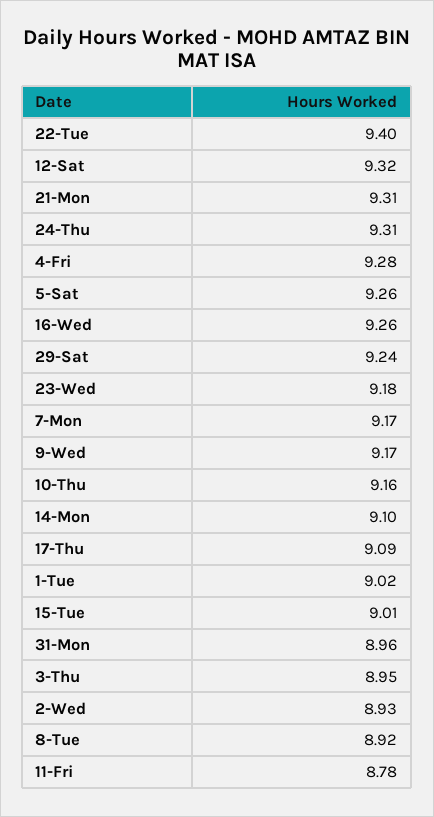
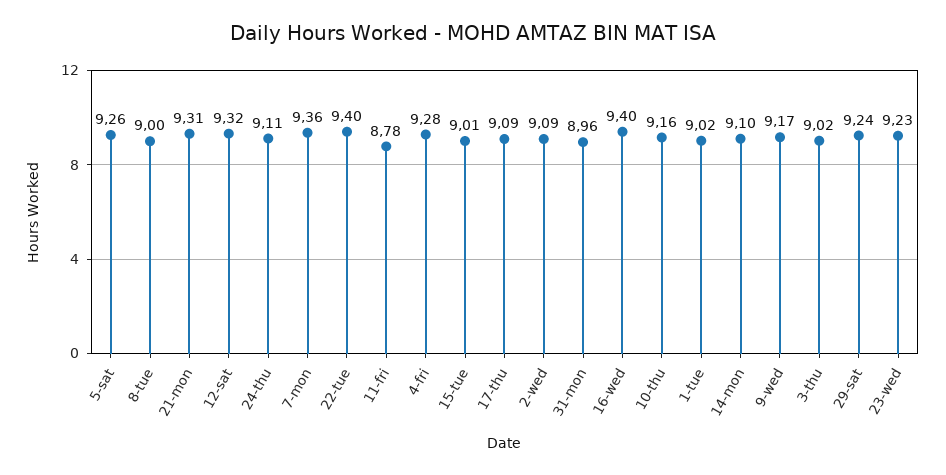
  {
    "22-Tue": 9.4,
    "12-Sat": 9.32,
    "21-Mon": 9.31,
-   "24-Thu": 9.31,
+   "24-Thu": 9.11,
    "4-Fri": 9.28,
    "5-Sat": 9.26,
-   "16-Wed": 9.26,
+   "16-Wed": 9.4,
    "29-Sat": 9.24,
-   "23-Wed": 9.18,
+   "23-Wed": 9.23,
-   "7-Mon": 9.17,
+   "7-Mon": 9.36,
    "9-Wed": 9.17,
    "10-Thu": 9.16,
    "14-Mon": 9.1,
    "17-Thu": 9.09,
    "1-Tue": 9.02,
    "15-Tue": 9.01,
    "31-Mon": 8.96,
-   "3-Thu": 8.95,
+   "3-Thu": 9.02,
-   "2-Wed": 8.93,
+   "2-Wed": 9.09,
-   "8-Tue": 8.92,
+   "8-Tue": 9,
    "11-Fri": 8.78
  }

